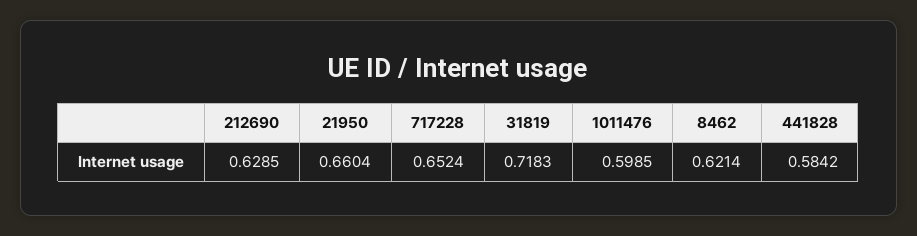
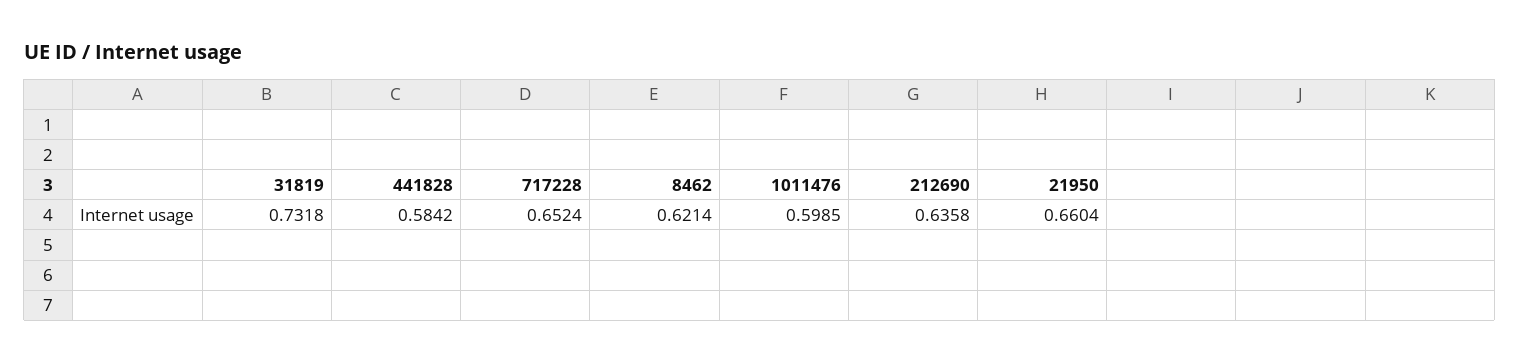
  {
-   "212690": 0.6285,
+   "212690": 0.6358,
    "21950": 0.6604,
    "717228": 0.6524,
-   "31819": 0.7183,
+   "31819": 0.7318,
    "1011476": 0.5985,
    "8462": 0.6214,
    "441828": 0.5842
  }

